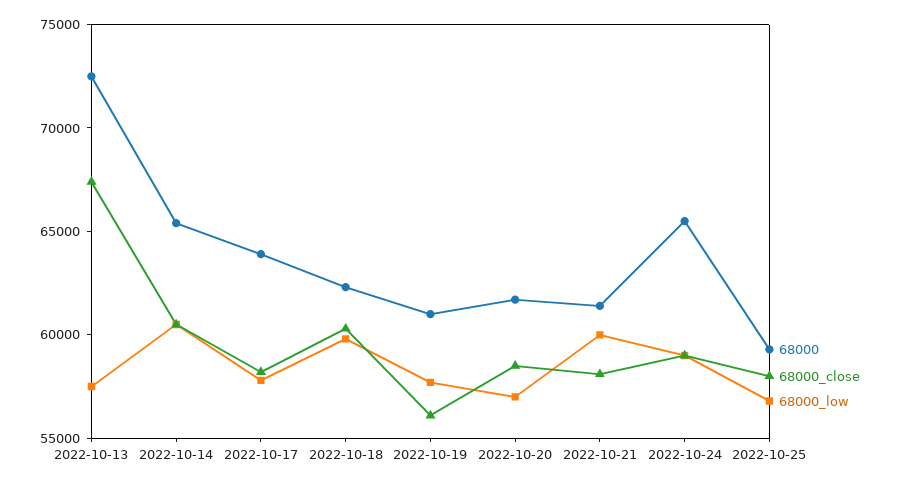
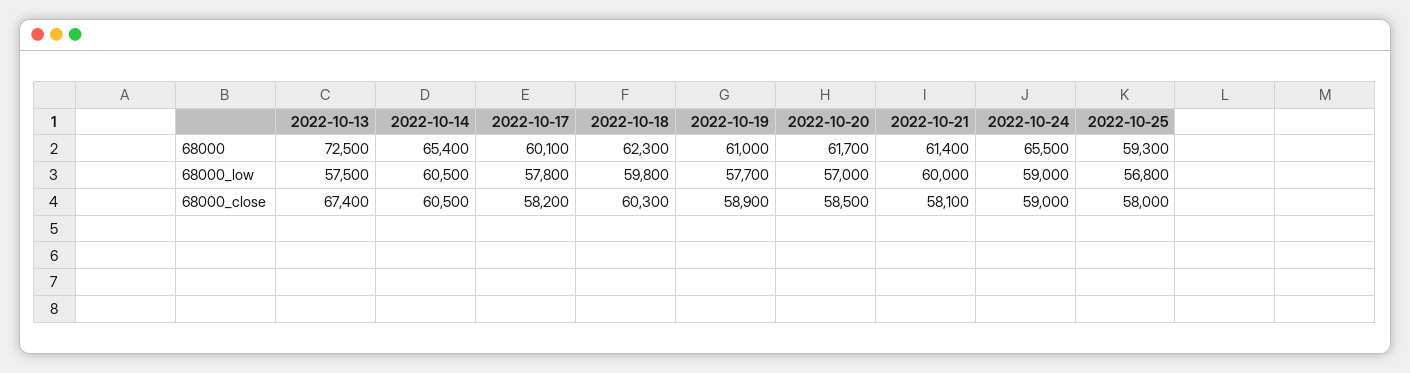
  {
    "68000": {
      "2022-10-13": 72500,
      "2022-10-14": 65400,
-     "2022-10-17": 64000,
+     "2022-10-17": 60100,
      "2022-10-18": 62300,
      "2022-10-19": 61000,
      "2022-10-20": 61700,
      "2022-10-21": 61400,
      "2022-10-24": 65500,
      "2022-10-25": 59300
    },
    "68000_close": {
      "2022-10-13": 67400,
      "2022-10-14": 60500,
      "2022-10-17": 58200,
      "2022-10-18": 60300,
-     "2022-10-19": 56000,
+     "2022-10-19": 58900,
      "2022-10-20": 58500,
      "2022-10-21": 58100,
      "2022-10-24": 59000,
      "2022-10-25": 58000
    },
    "68000_low": {
      "2022-10-13": 57500,
      "2022-10-14": 60500,
      "2022-10-17": 57800,
      "2022-10-18": 59800,
      "2022-10-19": 57700,
      "2022-10-20": 57000,
      "2022-10-21": 60000,
      "2022-10-24": 59000,
      "2022-10-25": 56800
    }
  }

